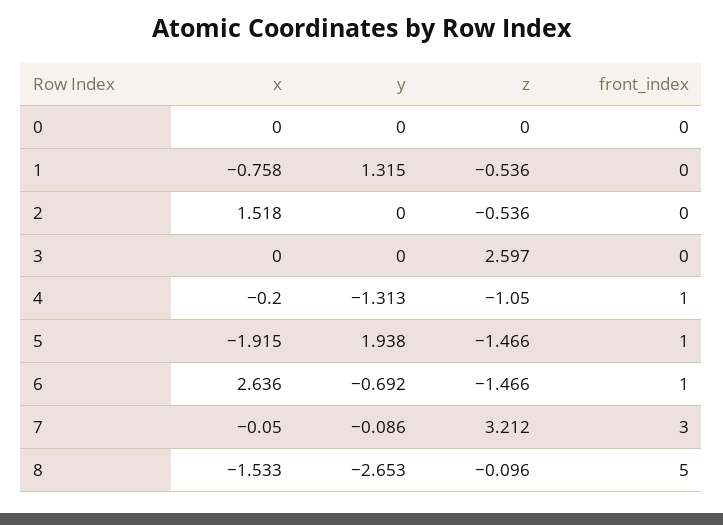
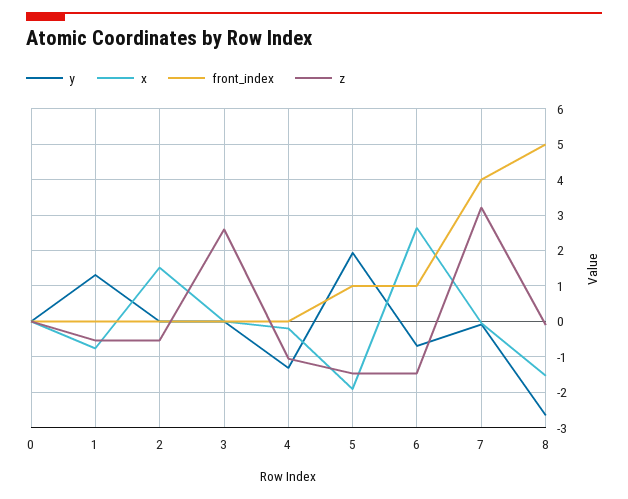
  {
    "x": {
      "0": 0,
      "1": -0.758,
      "2": 1.518,
      "3": 0,
      "4": -0.2,
      "5": -1.915,
      "6": 2.636,
      "7": -0.05,
      "8": -1.533
    },
    "y": {
      "0": 0,
      "1": 1.315,
      "2": 0,
      "3": 0,
      "4": -1.313,
      "5": 1.938,
      "6": -0.692,
      "7": -0.086,
      "8": -2.653
    },
    "z": {
      "0": 0,
      "1": -0.536,
      "2": -0.536,
      "3": 2.597,
      "4": -1.05,
      "5": -1.466,
      "6": -1.466,
      "7": 3.212,
      "8": -0.096
    },
    "front_index": {
      "0": 0,
      "1": 0,
      "2": 0,
      "3": 0,
-     "4": 1,
+     "4": 0,
      "5": 1,
      "6": 1,
-     "7": 3,
+     "7": 4,
      "8": 5
    }
  }

